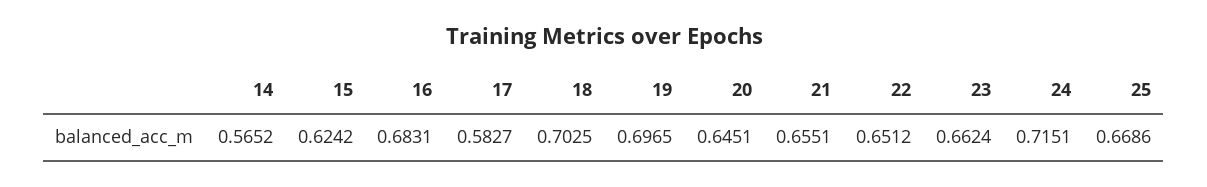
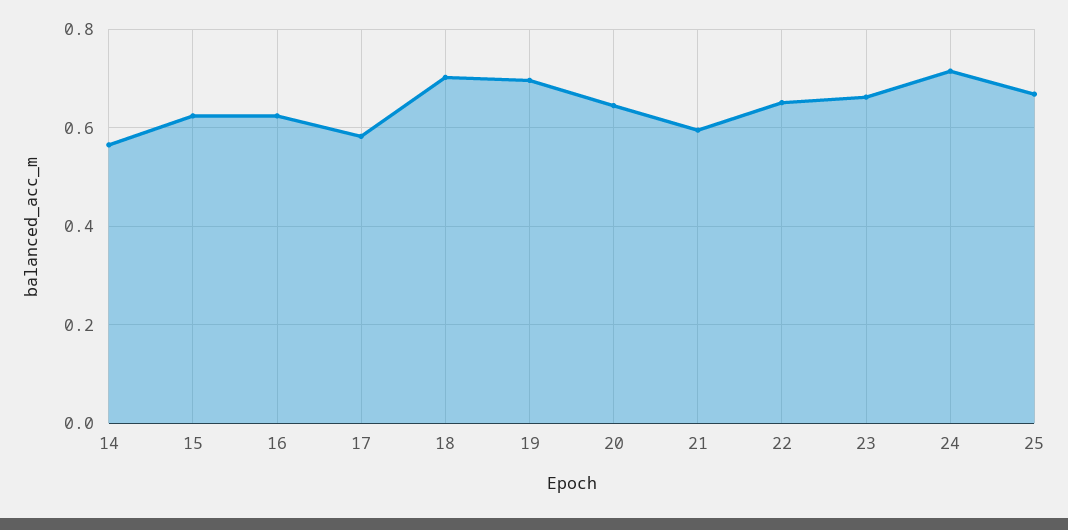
  {
    "14": 0.5652,
    "15": 0.6242,
-   "16": 0.6831,
+   "16": 0.62,
    "17": 0.5827,
    "18": 0.7025,
    "19": 0.6965,
    "20": 0.6451,
-   "21": 0.6551,
+   "21": 0.6,
    "22": 0.6512,
    "23": 0.6624,
    "24": 0.7151,
    "25": 0.6686
  }

